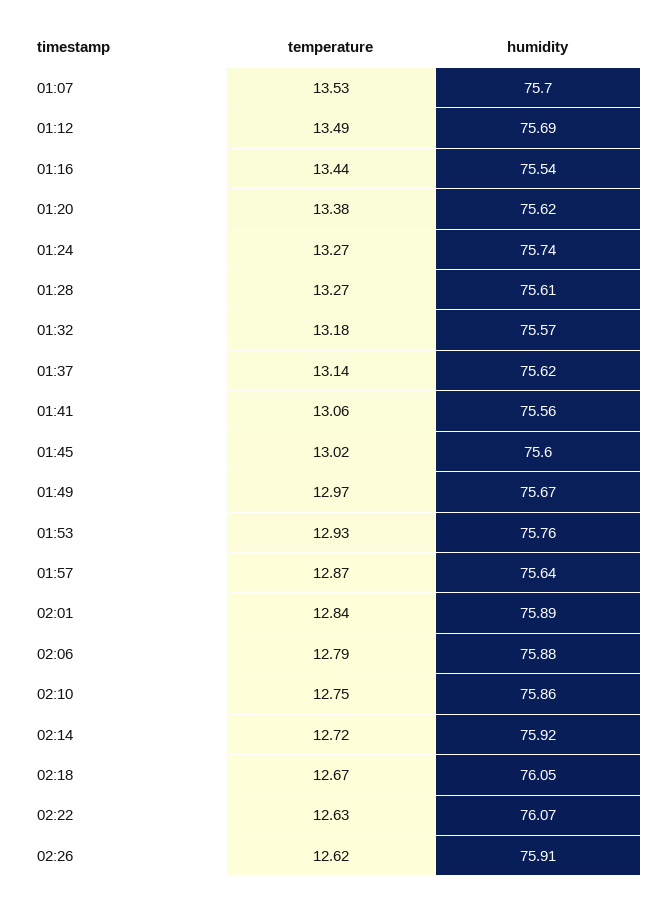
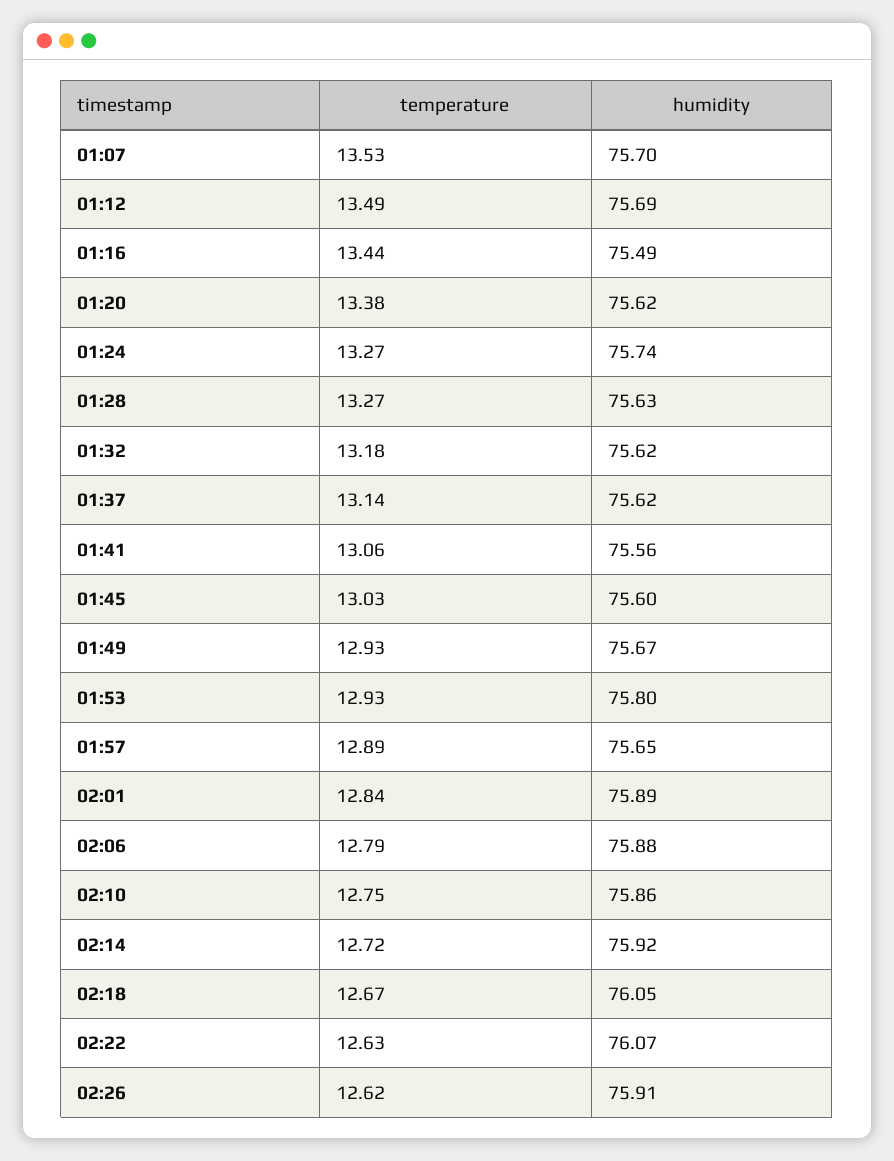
  {
    "temperature": {
      "01:07": 13.53,
      "01:12": 13.49,
      "01:16": 13.44,
      "01:20": 13.38,
      "01:24": 13.27,
      "01:28": 13.27,
      "01:32": 13.18,
      "01:37": 13.14,
      "01:41": 13.06,
-     "01:45": 13.02,
+     "01:45": 13.03,
-     "01:49": 12.97,
+     "01:49": 12.93,
      "01:53": 12.93,
-     "01:57": 12.87,
+     "01:57": 12.89,
      "02:01": 12.84,
      "02:06": 12.79,
      "02:10": 12.75,
      "02:14": 12.72,
      "02:18": 12.67,
      "02:22": 12.63,
      "02:26": 12.62
    },
    "humidity": {
      "01:07": 75.7,
      "01:12": 75.69,
-     "01:16": 75.54,
+     "01:16": 75.49,
      "01:20": 75.62,
      "01:24": 75.74,
-     "01:28": 75.61,
+     "01:28": 75.63,
-     "01:32": 75.57,
+     "01:32": 75.62,
      "01:37": 75.62,
      "01:41": 75.56,
      "01:45": 75.6,
      "01:49": 75.67,
-     "01:53": 75.76,
+     "01:53": 75.8,
-     "01:57": 75.64,
+     "01:57": 75.65,
      "02:01": 75.89,
      "02:06": 75.88,
      "02:10": 75.86,
      "02:14": 75.92,
      "02:18": 76.05,
      "02:22": 76.07,
      "02:26": 75.91
    }
  }

